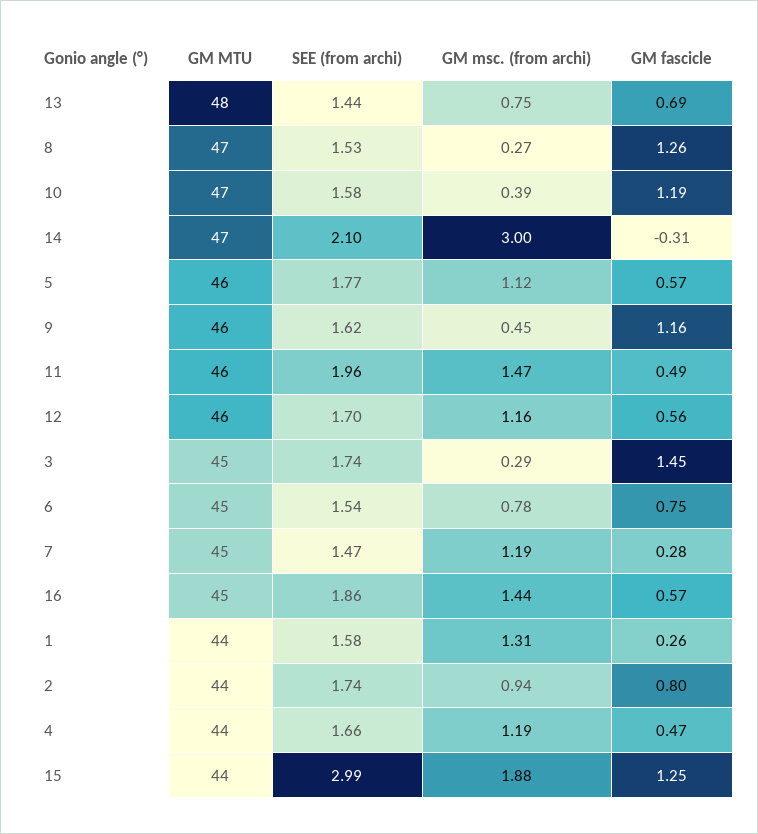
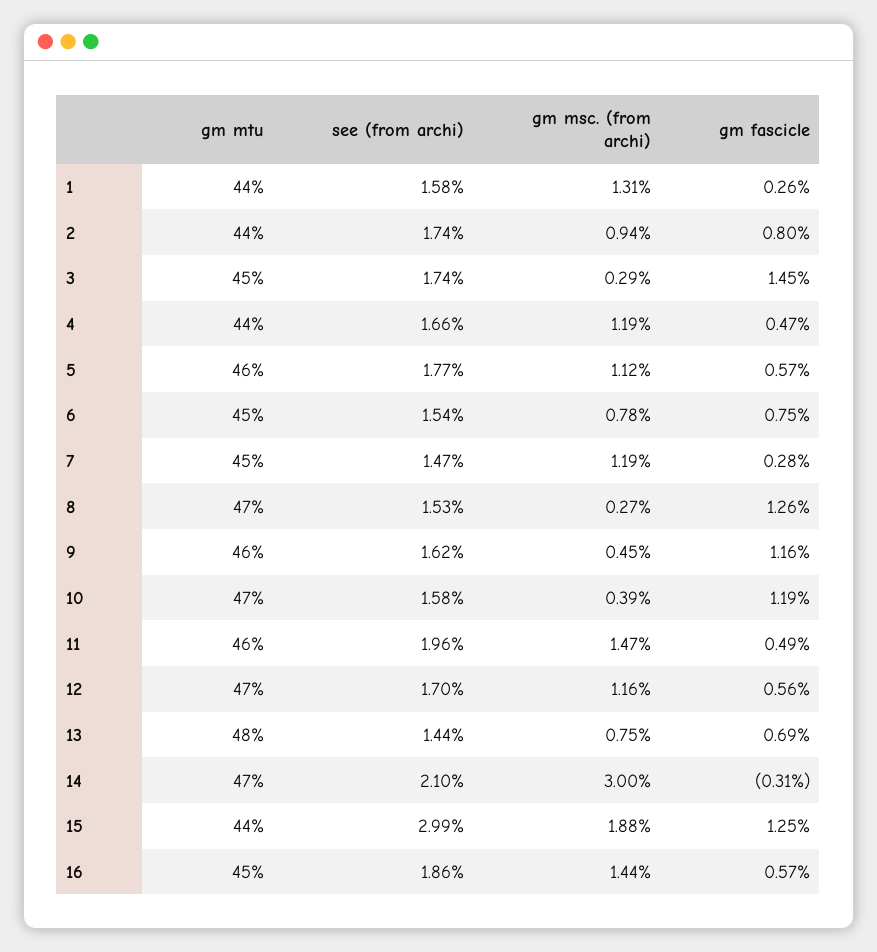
  {
    "GM MTU": {
      "13": 48,
      "8": 47,
      "10": 47,
      "14": 47,
      "5": 46,
      "9": 46,
      "11": 46,
-     "12": 46,
+     "12": 47,
      "3": 45,
      "6": 45,
      "7": 45,
      "16": 45,
      "1": 44,
      "2": 44,
      "4": 44,
      "15": 44
    },
    "SEE (from archi)": {
      "13": 1.44,
      "8": 1.53,
      "10": 1.58,
      "14": 2.1,
      "5": 1.77,
      "9": 1.62,
      "11": 1.96,
      "12": 1.7,
      "3": 1.74,
      "6": 1.54,
      "7": 1.47,
      "16": 1.86,
      "1": 1.58,
      "2": 1.74,
      "4": 1.66,
      "15": 2.99
    },
    "GM msc. (from archi)": {
      "13": 0.75,
      "8": 0.27,
      "10": 0.39,
      "14": 3,
      "5": 1.12,
      "9": 0.45,
      "11": 1.47,
      "12": 1.16,
      "3": 0.29,
      "6": 0.78,
      "7": 1.19,
      "16": 1.44,
      "1": 1.31,
      "2": 0.94,
      "4": 1.19,
      "15": 1.88
    },
    "GM fascicle": {
      "13": 0.69,
      "8": 1.26,
      "10": 1.19,
      "14": -0.31,
      "5": 0.57,
      "9": 1.16,
      "11": 0.49,
      "12": 0.56,
      "3": 1.45,
      "6": 0.75,
      "7": 0.28,
      "16": 0.57,
      "1": 0.26,
      "2": 0.8,
      "4": 0.47,
      "15": 1.25
    }
  }

